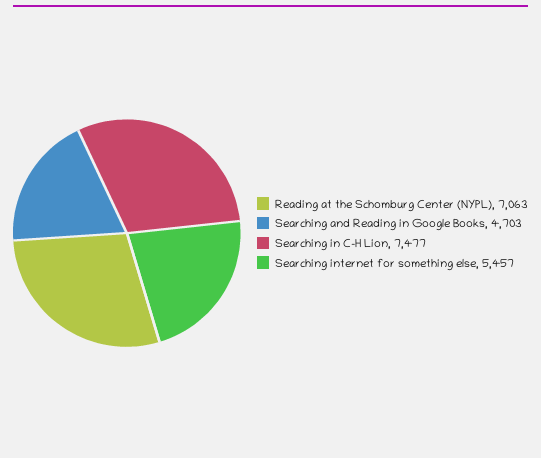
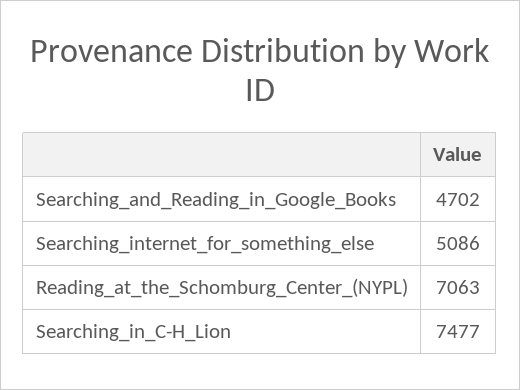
  {
    "Reading at the Schomburg Center (NYPL)": 7063,
-   "Searching and Reading in Google Books": 4703,
+   "Searching and Reading in Google Books": 4702,
    "Searching in C-H Lion": 7477,
-   "Searching internet for something else": 5457
+   "Searching internet for something else": 5086
  }

